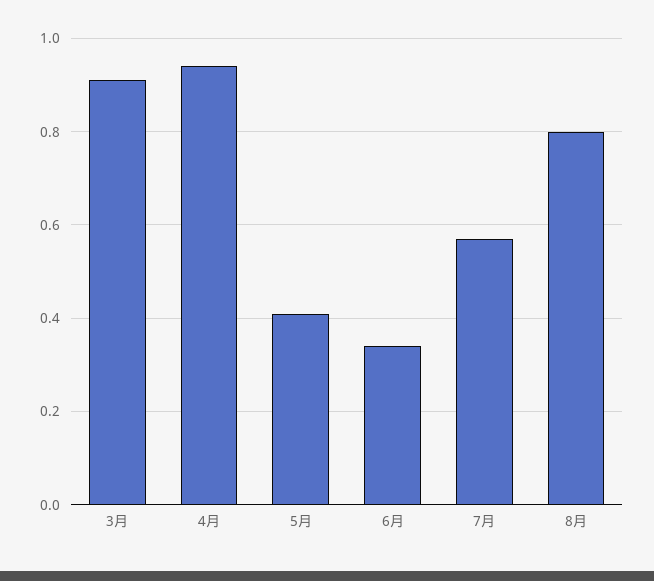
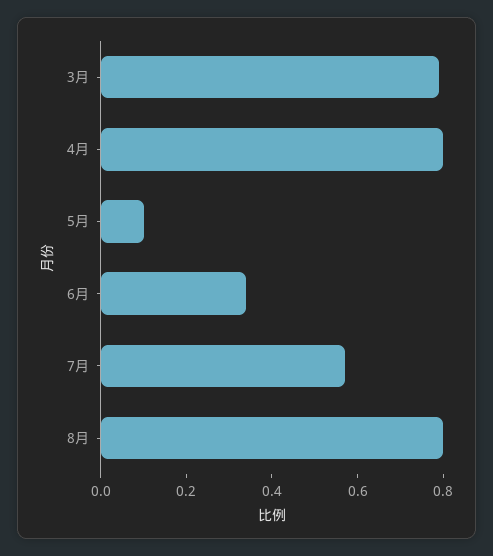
  {
-   "3月": 0.9,
+   "3月": 0.8,
-   "4月": 0.95,
+   "4月": 0.8,
-   "5月": 0.4,
+   "5月": 0.1,
    "6月": 0.35,
    "7月": 0.55,
    "8月": 0.8
  }

